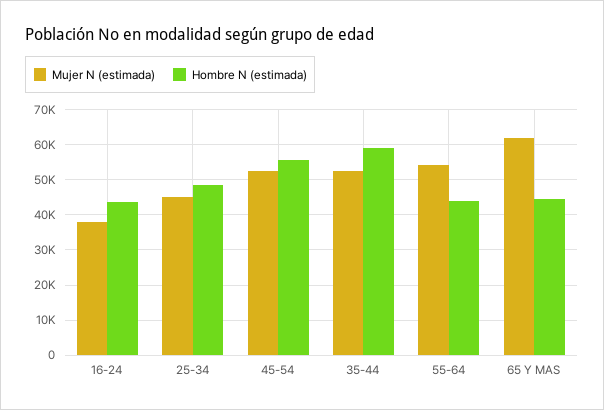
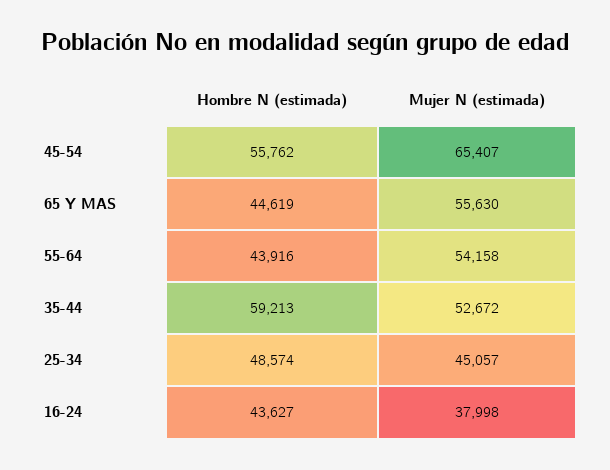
  {
    "Mujer N (estimada)": {
      "16-24": 37998,
      "25-34": 45057,
-     "45-54": 52000,
+     "45-54": 65407,
      "35-44": 52672,
      "55-64": 54158,
-     "65 Y MAS": 62000
+     "65 Y MAS": 55630
    },
    "Hombre N (estimada)": {
      "16-24": 43627,
      "25-34": 48574,
      "45-54": 55762,
      "35-44": 59213,
      "55-64": 43916,
      "65 Y MAS": 44619
    }
  }

